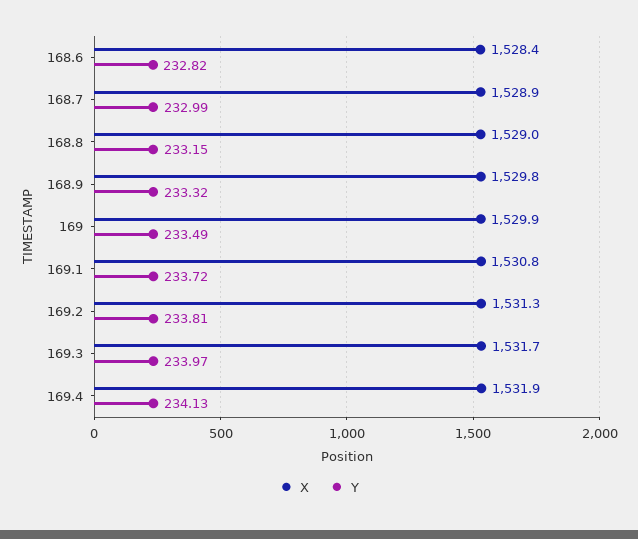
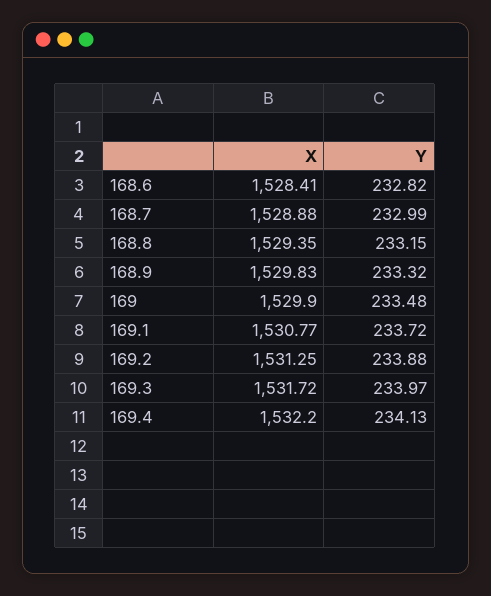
  {
    "X": {
      "168.6": 1528.41,
      "168.7": 1528.88,
-     "168.8": 1529,
+     "168.8": 1529.35,
      "168.9": 1529.83,
      "169": 1529.9,
      "169.1": 1530.77,
      "169.2": 1531.25,
      "169.3": 1531.72,
-     "169.4": 1531.9
+     "169.4": 1532.2
    },
    "Y": {
      "168.6": 232.82,
      "168.7": 232.99,
      "168.8": 233.15,
      "168.9": 233.32,
-     "169": 233.49,
+     "169": 233.48,
      "169.1": 233.72,
-     "169.2": 233.81,
+     "169.2": 233.88,
      "169.3": 233.97,
      "169.4": 234.13
    }
  }

